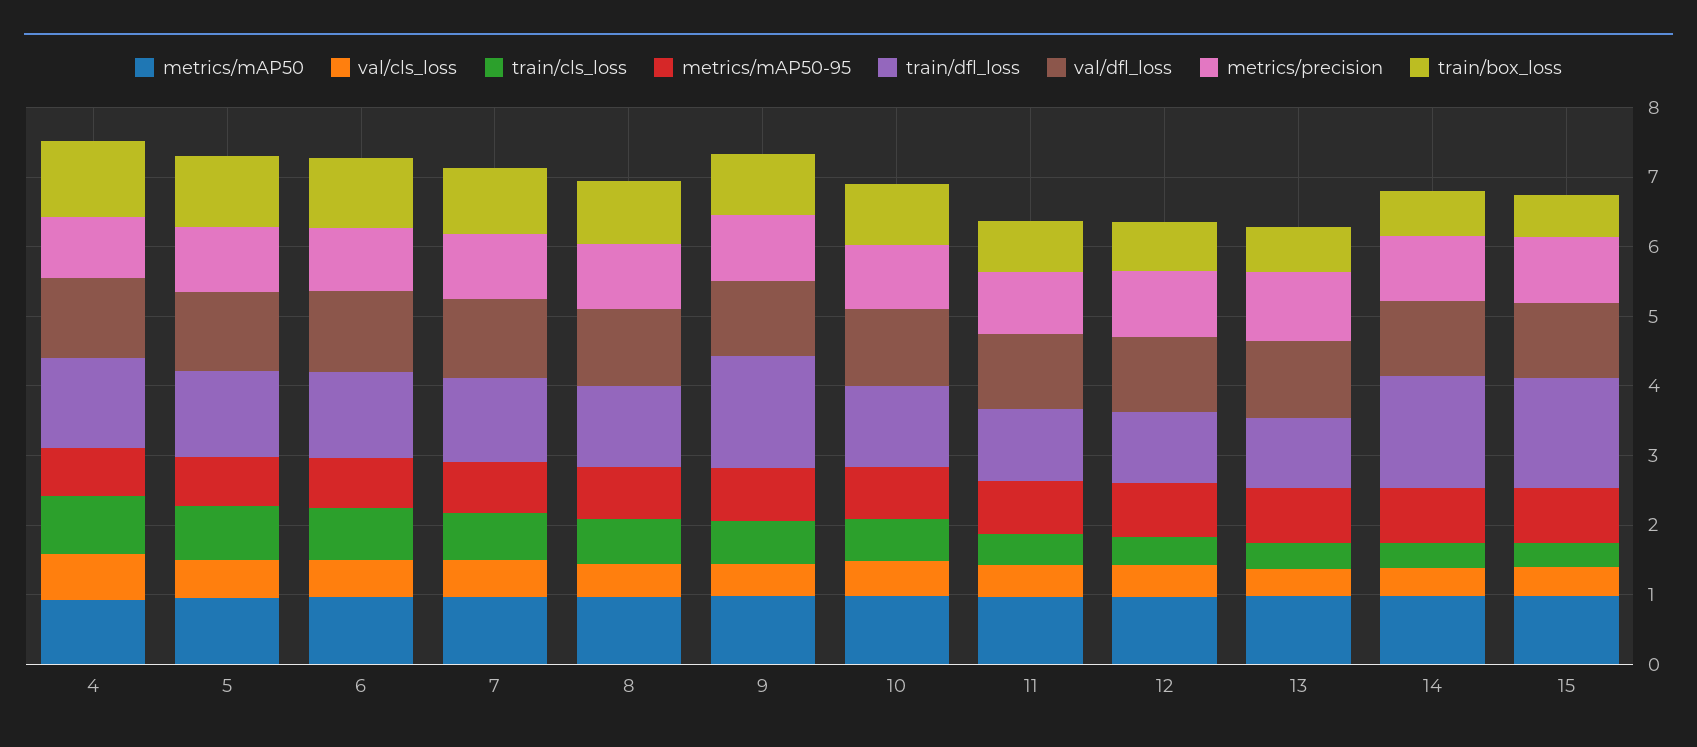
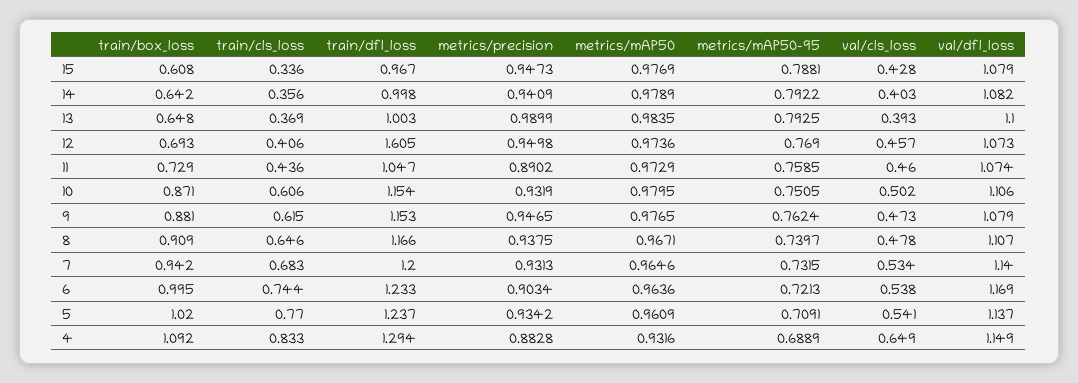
  {
    "metrics/mAP50": {
      "4": 0.9316,
      "5": 0.9609,
      "6": 0.9636,
      "7": 0.9646,
      "8": 0.9671,
      "9": 0.9765,
      "10": 0.9795,
      "11": 0.9729,
      "12": 0.9736,
      "13": 0.9835,
      "14": 0.9789,
      "15": 0.9769
    },
    "val/cls_loss": {
      "4": 0.649,
      "5": 0.541,
      "6": 0.538,
      "7": 0.534,
      "8": 0.478,
      "9": 0.473,
      "10": 0.502,
      "11": 0.46,
      "12": 0.457,
      "13": 0.393,
      "14": 0.403,
      "15": 0.428
    },
    "train/cls_loss": {
      "4": 0.833,
      "5": 0.77,
      "6": 0.744,
      "7": 0.683,
      "8": 0.646,
      "9": 0.615,
      "10": 0.606,
      "11": 0.436,
      "12": 0.406,
      "13": 0.369,
      "14": 0.356,
      "15": 0.336
    },
    "metrics/mAP50-95": {
      "4": 0.6889,
      "5": 0.7091,
      "6": 0.7213,
      "7": 0.7315,
      "8": 0.7397,
      "9": 0.7624,
      "10": 0.7505,
      "11": 0.7585,
      "12": 0.769,
      "13": 0.7925,
      "14": 0.7922,
      "15": 0.7881
    },
    "train/dfl_loss": {
      "4": 1.294,
      "5": 1.237,
      "6": 1.233,
      "7": 1.2,
      "8": 1.166,
-     "9": 1.6,
+     "9": 1.153,
      "10": 1.154,
      "11": 1.047,
-     "12": 1,
+     "12": 1.605,
      "13": 1.003,
-     "14": 1.6,
+     "14": 0.998,
-     "15": 1.6
+     "15": 0.967
    },
    "val/dfl_loss": {
      "4": 1.149,
      "5": 1.137,
      "6": 1.169,
      "7": 1.14,
      "8": 1.107,
      "9": 1.079,
      "10": 1.106,
      "11": 1.074,
      "12": 1.073,
      "13": 1.1,
      "14": 1.082,
      "15": 1.079
    },
    "metrics/precision": {
      "4": 0.8828,
      "5": 0.9342,
      "6": 0.9034,
      "7": 0.9313,
      "8": 0.9375,
      "9": 0.9465,
      "10": 0.9319,
      "11": 0.8902,
      "12": 0.9498,
      "13": 0.9899,
      "14": 0.9409,
      "15": 0.9473
    },
    "train/box_loss": {
      "4": 1.092,
      "5": 1.02,
      "6": 0.995,
      "7": 0.942,
      "8": 0.909,
      "9": 0.881,
      "10": 0.871,
      "11": 0.729,
      "12": 0.693,
      "13": 0.648,
      "14": 0.642,
      "15": 0.608
    }
  }

